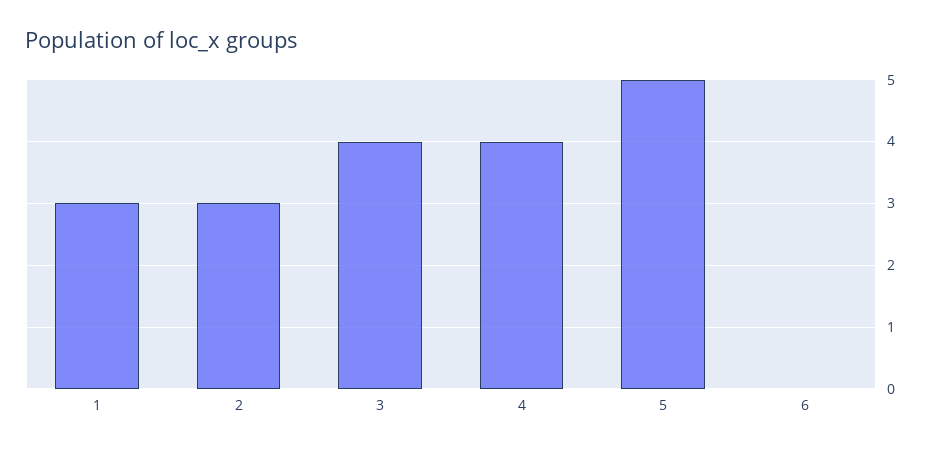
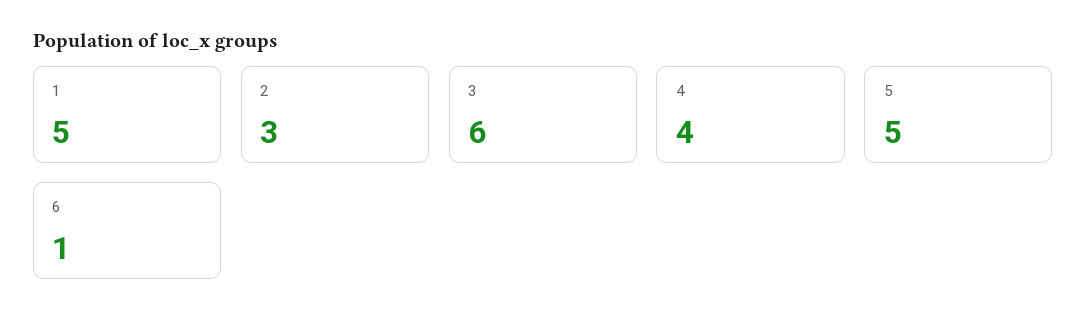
  {
-   "1": 3,
+   "1": 5,
    "2": 3,
-   "3": 4,
+   "3": 6,
    "4": 4,
    "5": 5,
-   "6": 0
+   "6": 1
  }

